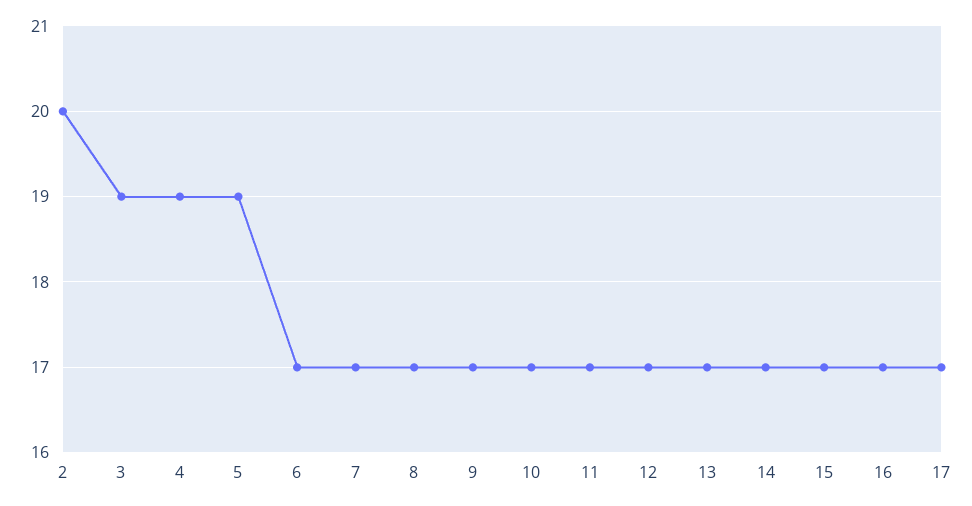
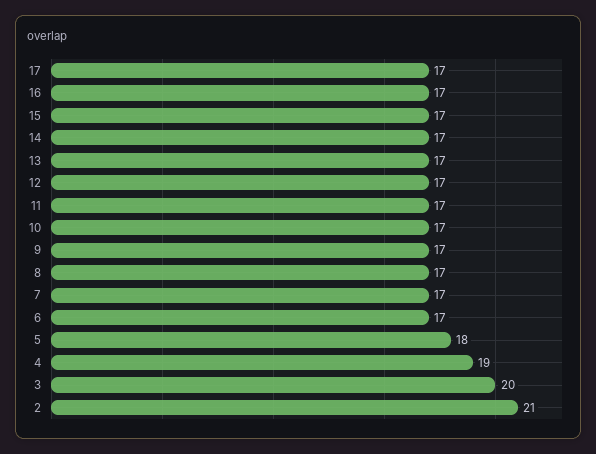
  {
-   "2": 20,
+   "2": 21,
-   "3": 19,
+   "3": 20,
    "4": 19,
-   "5": 19,
+   "5": 18,
    "6": 17,
    "7": 17,
    "8": 17,
    "9": 17,
    "10": 17,
    "11": 17,
    "12": 17,
    "13": 17,
    "14": 17,
    "15": 17,
    "16": 17,
    "17": 17
  }

